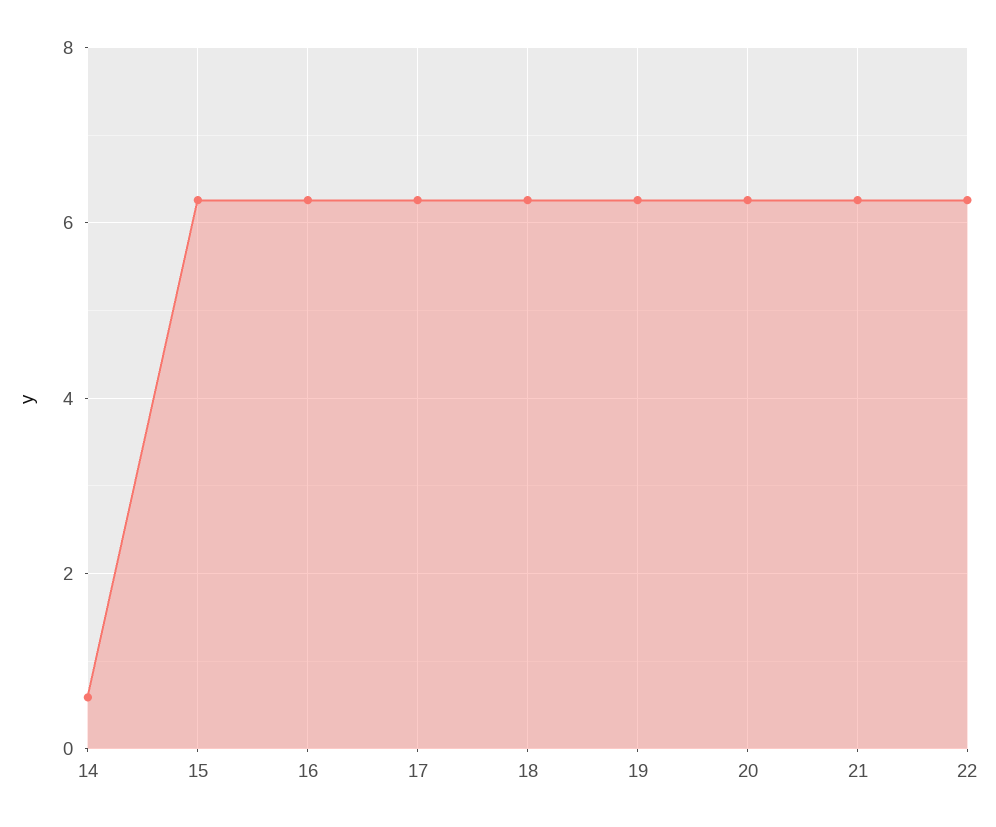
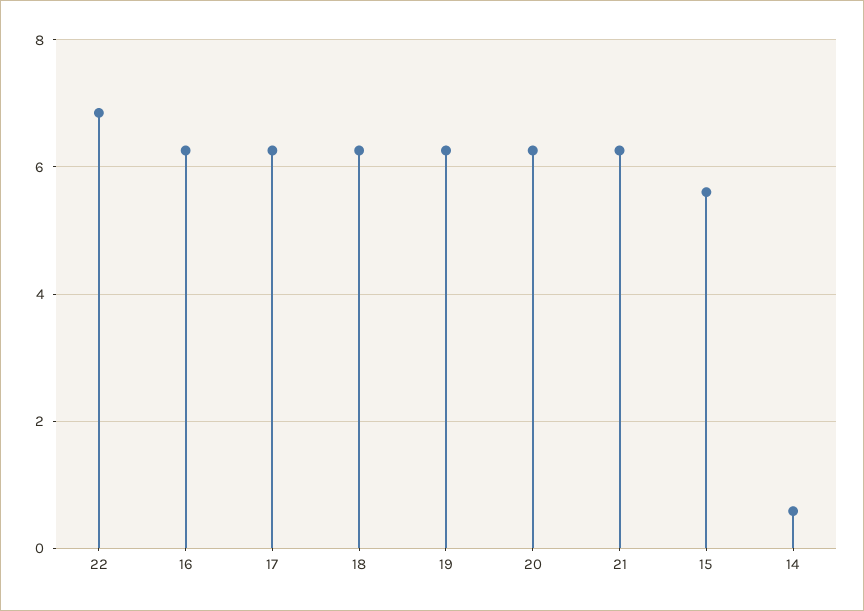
  {
    "14": 0.6,
-   "15": 6.2,
+   "15": 5.6,
    "16": 6.2,
    "17": 6.2,
    "18": 6.2,
    "19": 6.2,
    "20": 6.2,
    "21": 6.2,
-   "22": 6.2
+   "22": 6.8
  }

